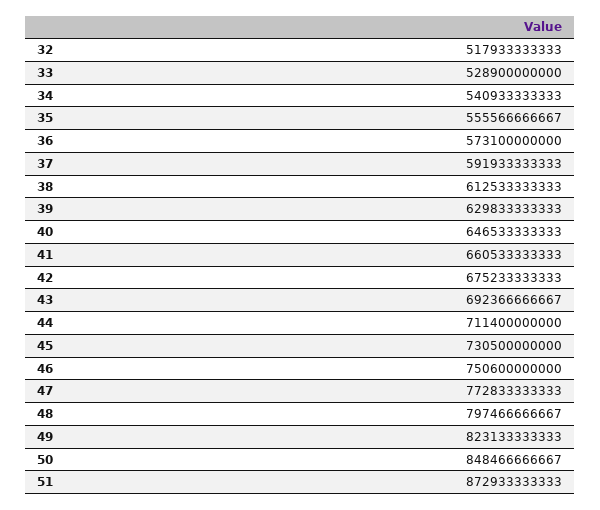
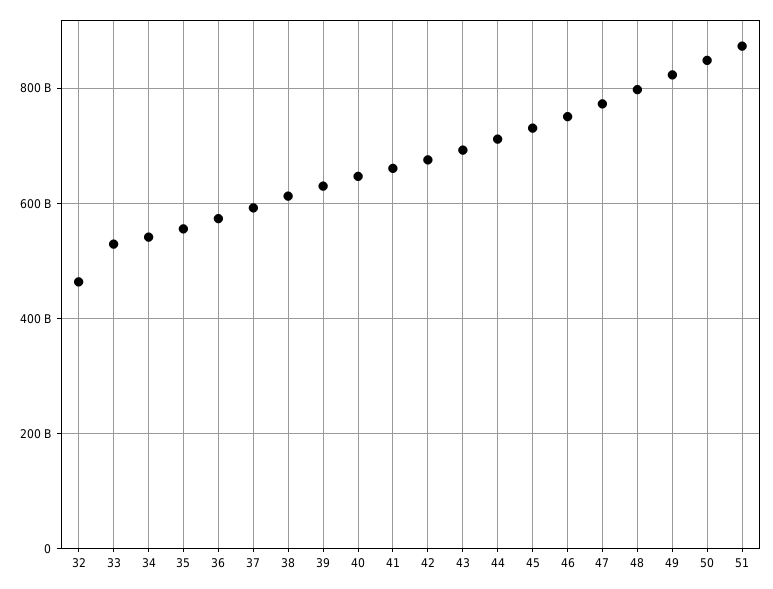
  {
-   "32": 517933333333,
+   "32": 460000000000,
    "33": 528900000000,
    "34": 540933333333,
    "35": 555566666667,
    "36": 573100000000,
    "37": 591933333333,
    "38": 612533333333,
    "39": 629833333333,
    "40": 646533333333,
    "41": 660533333333,
    "42": 675233333333,
    "43": 692366666667,
    "44": 711400000000,
    "45": 730500000000,
    "46": 750600000000,
    "47": 772833333333,
    "48": 797466666667,
    "49": 823133333333,
    "50": 848466666667,
    "51": 872933333333
  }

